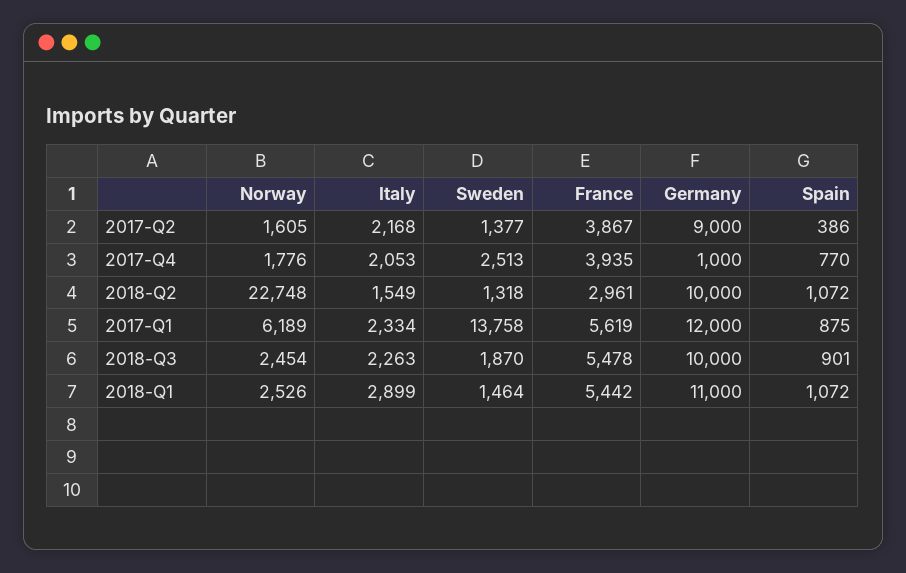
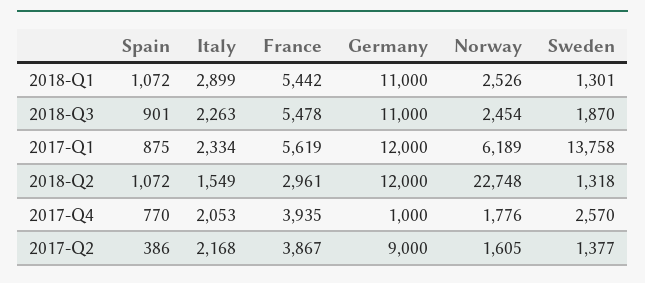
  {
    "Norway": {
      "2017-Q2": 1605,
      "2017-Q4": 1776,
      "2018-Q2": 22748,
      "2017-Q1": 6189,
      "2018-Q3": 2454,
      "2018-Q1": 2526
    },
    "Italy": {
      "2017-Q2": 2168,
      "2017-Q4": 2053,
      "2018-Q2": 1549,
      "2017-Q1": 2334,
      "2018-Q3": 2263,
      "2018-Q1": 2899
    },
    "Sweden": {
      "2017-Q2": 1377,
-     "2017-Q4": 2513,
+     "2017-Q4": 2570,
      "2018-Q2": 1318,
      "2017-Q1": 13758,
      "2018-Q3": 1870,
-     "2018-Q1": 1464
+     "2018-Q1": 1301
    },
    "France": {
      "2017-Q2": 3867,
      "2017-Q4": 3935,
      "2018-Q2": 2961,
      "2017-Q1": 5619,
      "2018-Q3": 5478,
      "2018-Q1": 5442
    },
    "Germany": {
      "2017-Q2": 9000,
      "2017-Q4": 1000,
-     "2018-Q2": 10000,
+     "2018-Q2": 12000,
      "2017-Q1": 12000,
-     "2018-Q3": 10000,
+     "2018-Q3": 11000,
      "2018-Q1": 11000
    },
    "Spain": {
      "2017-Q2": 386,
      "2017-Q4": 770,
      "2018-Q2": 1072,
      "2017-Q1": 875,
      "2018-Q3": 901,
      "2018-Q1": 1072
    }
  }

